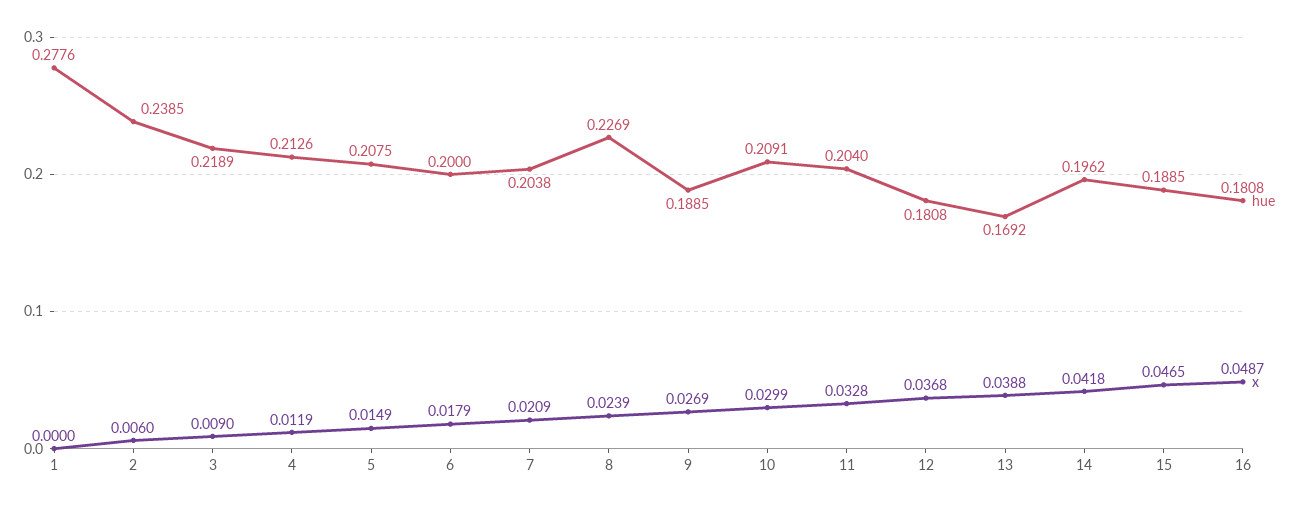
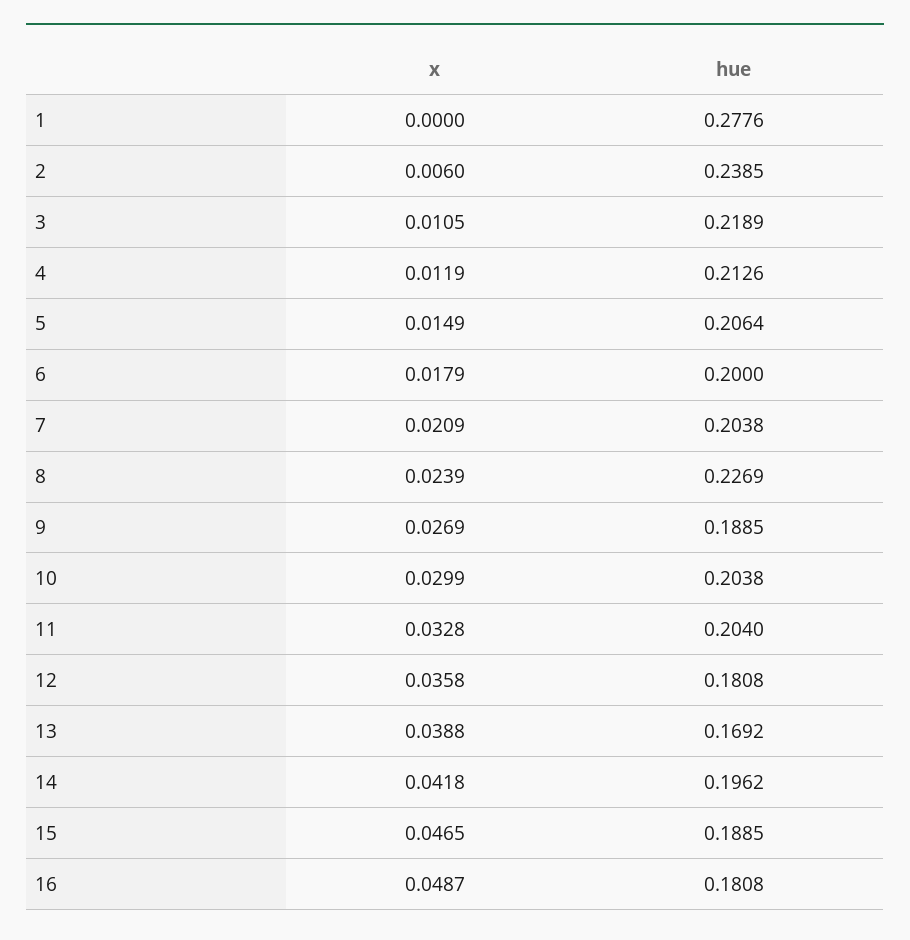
  {
    "hue": {
      "1": 0.2776,
      "2": 0.2385,
      "3": 0.2189,
      "4": 0.2126,
-     "5": 0.2075,
+     "5": 0.2064,
      "6": 0.2,
      "7": 0.2038,
      "8": 0.2269,
      "9": 0.1885,
-     "10": 0.2091,
+     "10": 0.2038,
      "11": 0.204,
      "12": 0.1808,
      "13": 0.1692,
      "14": 0.1962,
      "15": 0.1885,
      "16": 0.1808
    },
    "x": {
      "1": 0,
      "2": 0.006,
-     "3": 0.009,
+     "3": 0.0105,
      "4": 0.0119,
      "5": 0.0149,
      "6": 0.0179,
      "7": 0.0209,
      "8": 0.0239,
      "9": 0.0269,
      "10": 0.0299,
      "11": 0.0328,
-     "12": 0.0368,
+     "12": 0.0358,
      "13": 0.0388,
      "14": 0.0418,
      "15": 0.0465,
      "16": 0.0487
    }
  }

